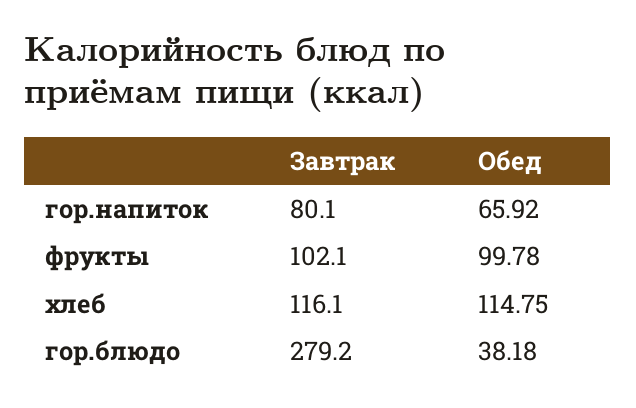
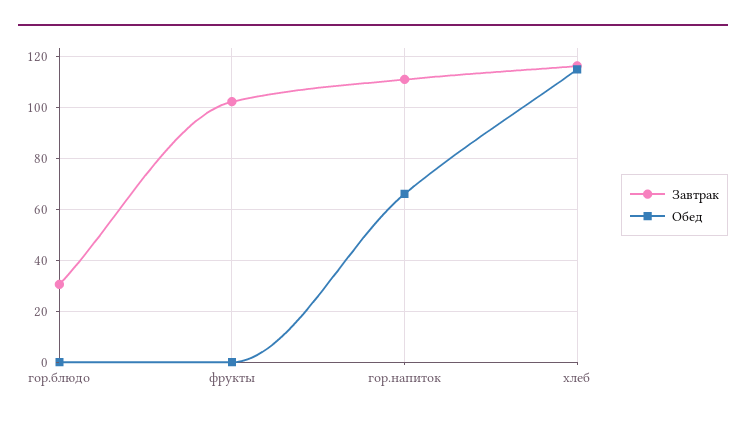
  {
    "Завтрак": {
-     "гор.напиток": 80.1,
+     "гор.напиток": 110,
      "фрукты": 102.1,
      "хлеб": 116.1,
-     "гор.блюдо": 279.2
+     "гор.блюдо": 30
    },
    "Обед": {
      "гор.напиток": 65.92,
-     "фрукты": 99.78,
+     "фрукты": 0,
      "хлеб": 114.75,
-     "гор.блюдо": 38.18
+     "гор.блюдо": 0
    }
  }

